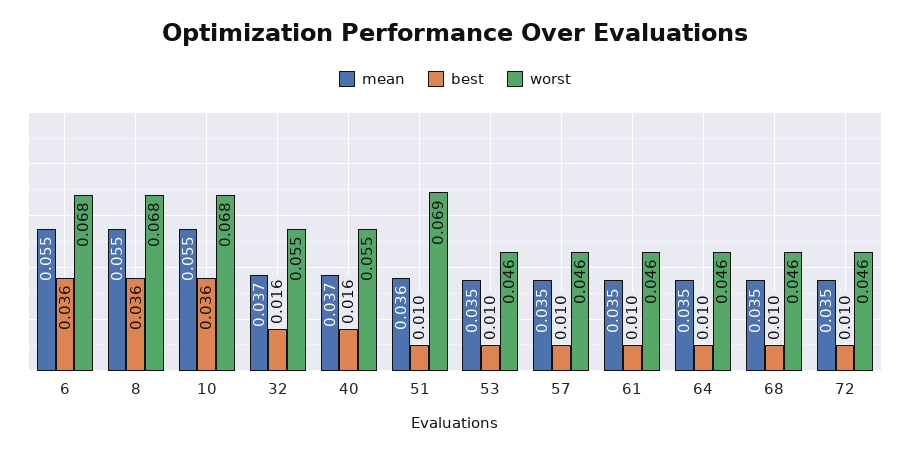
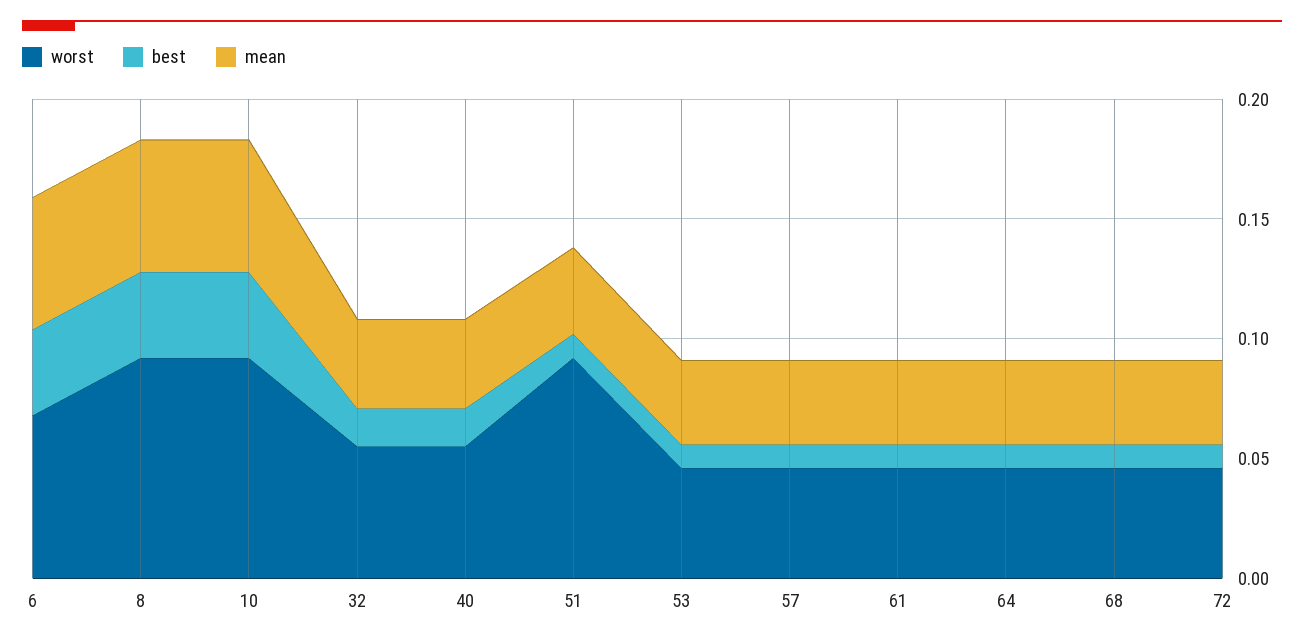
  {
    "mean": {
      "6": 0.055,
      "8": 0.055,
      "10": 0.055,
      "32": 0.037,
      "40": 0.037,
      "51": 0.036,
      "53": 0.035,
      "57": 0.035,
      "61": 0.035,
      "64": 0.035,
      "68": 0.035,
      "72": 0.035
    },
    "best": {
      "6": 0.036,
      "8": 0.036,
      "10": 0.036,
      "32": 0.016,
      "40": 0.016,
      "51": 0.01,
      "53": 0.01,
      "57": 0.01,
      "61": 0.01,
      "64": 0.01,
      "68": 0.01,
      "72": 0.01
    },
    "worst": {
      "6": 0.068,
-     "8": 0.068,
+     "8": 0.09,
-     "10": 0.068,
+     "10": 0.09,
      "32": 0.055,
      "40": 0.055,
-     "51": 0.069,
+     "51": 0.09,
      "53": 0.046,
      "57": 0.046,
      "61": 0.046,
      "64": 0.046,
      "68": 0.046,
      "72": 0.046
    }
  }

